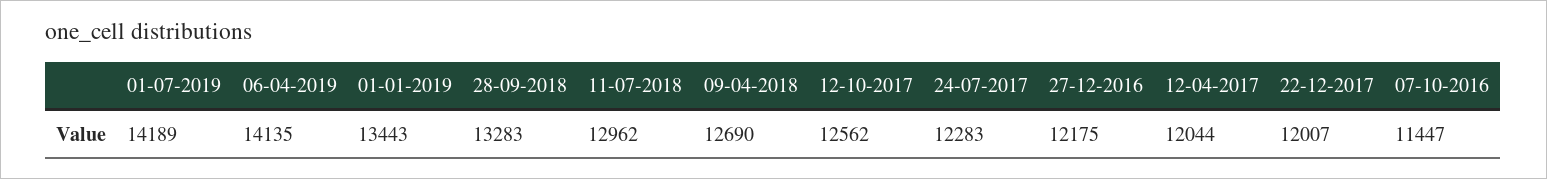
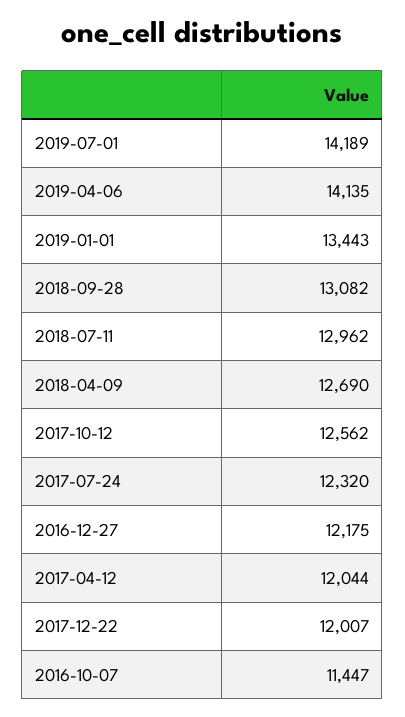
  {
    "01-07-2019": 14189,
    "06-04-2019": 14135,
    "01-01-2019": 13443,
-   "28-09-2018": 13283,
+   "28-09-2018": 13082,
    "11-07-2018": 12962,
    "09-04-2018": 12690,
    "12-10-2017": 12562,
-   "24-07-2017": 12283,
+   "24-07-2017": 12320,
    "27-12-2016": 12175,
    "12-04-2017": 12044,
    "22-12-2017": 12007,
    "07-10-2016": 11447
  }

